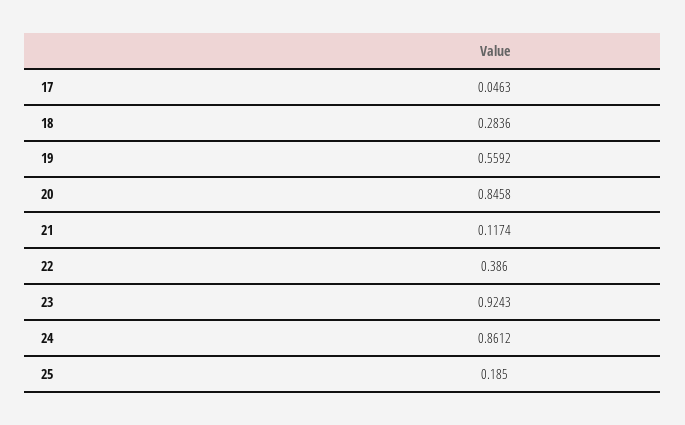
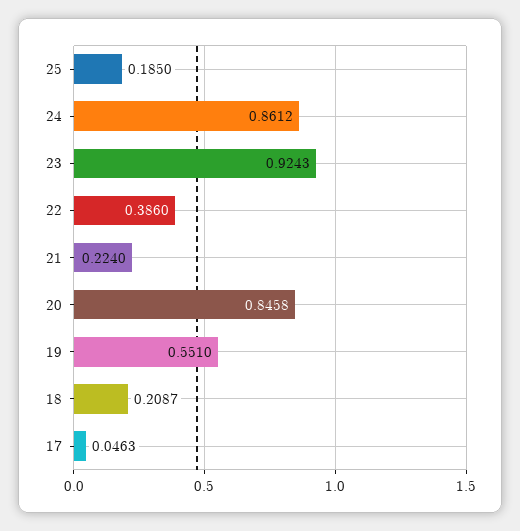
  {
    "17": 0.0463,
-   "18": 0.2836,
+   "18": 0.2087,
-   "19": 0.5592,
+   "19": 0.551,
    "20": 0.8458,
-   "21": 0.1174,
+   "21": 0.224,
    "22": 0.386,
    "23": 0.9243,
    "24": 0.8612,
    "25": 0.185
  }

